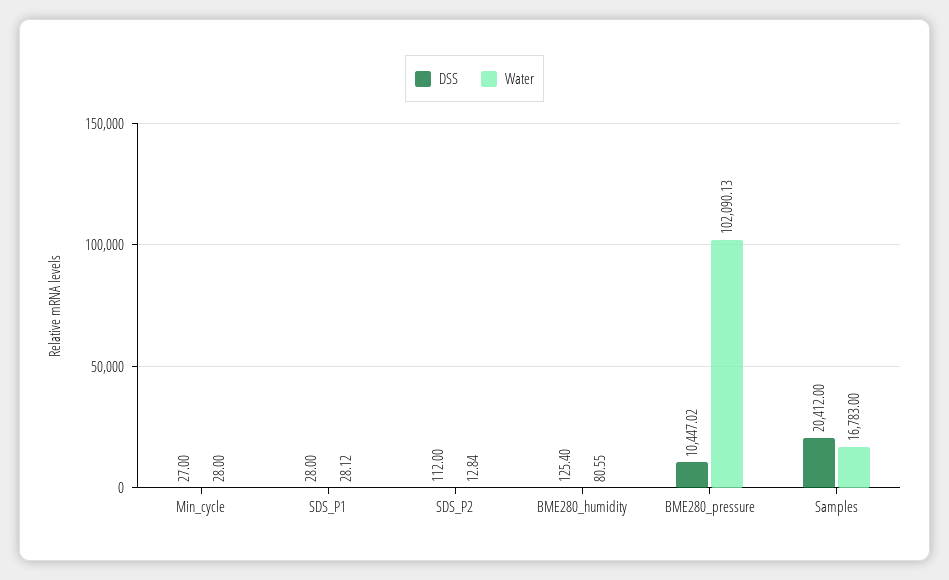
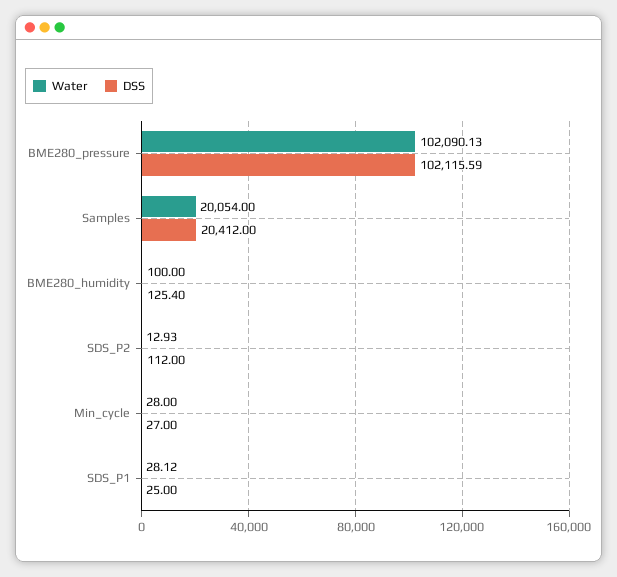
  {
    "DSS": {
      "Min_cycle": 27,
-     "SDS_P1": 28,
+     "SDS_P1": 25,
      "SDS_P2": 112,
      "BME280_humidity": 125.4,
-     "BME280_pressure": 10447.02,
+     "BME280_pressure": 102115.59,
      "Samples": 20412
    },
    "Water": {
      "Min_cycle": 28,
      "SDS_P1": 28.12,
-     "SDS_P2": 12.84,
+     "SDS_P2": 12.93,
-     "BME280_humidity": 80.55,
+     "BME280_humidity": 100,
      "BME280_pressure": 102090.13,
-     "Samples": 16783
+     "Samples": 20054
    }
  }

